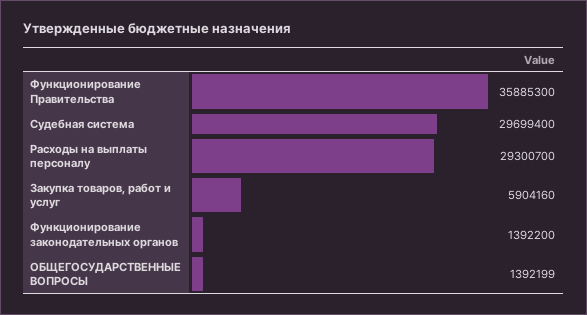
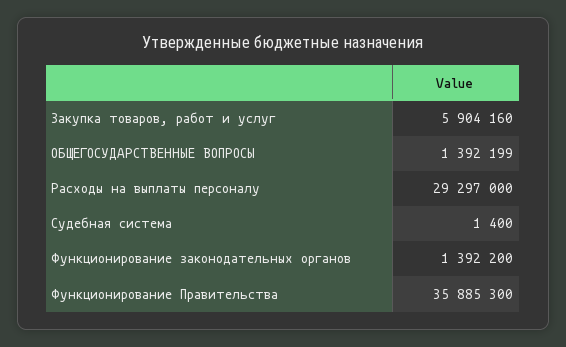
  {
    "Функционирование Правительства": 35885300,
-   "Судебная система": 29699400,
+   "Судебная система": 1400,
-   "Расходы на выплаты персоналу": 29300700,
+   "Расходы на выплаты персоналу": 29297000,
    "Закупка товаров, работ и услуг": 5904160,
    "Функционирование законодательных органов": 1392200,
    "ОБЩЕГОСУДАРСТВЕННЫЕ ВОПРОСЫ": 1392199
  }

